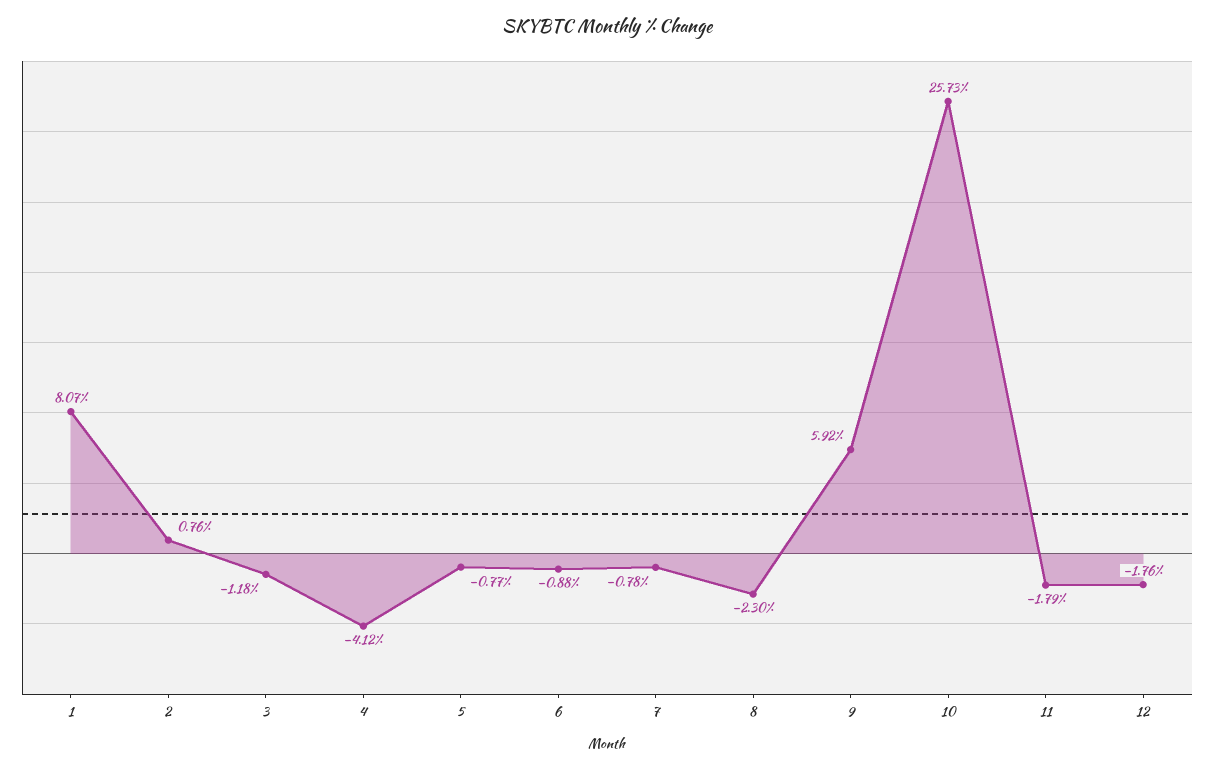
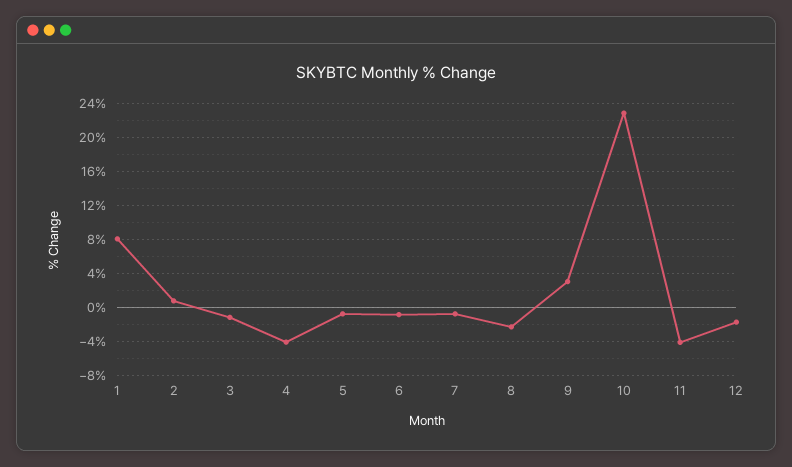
  {
    "1": 8.07,
    "2": 0.76,
    "3": -1.18,
    "4": -4.12,
    "5": -0.77,
    "6": -0.88,
    "7": -0.78,
    "8": -2.3,
-   "9": 5.92,
+   "9": 3,
-   "10": 25.73,
+   "10": 23,
-   "11": -1.79,
+   "11": -4,
    "12": -1.76
  }

